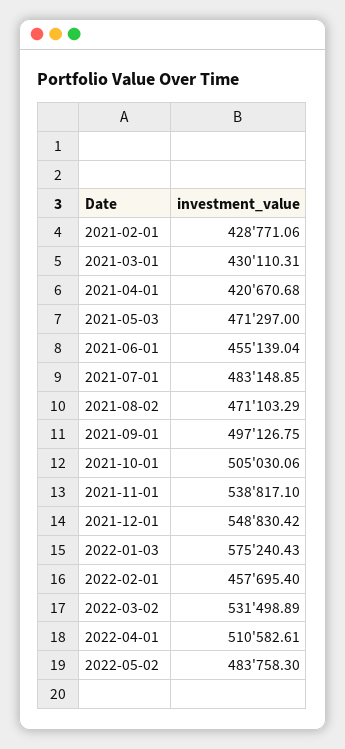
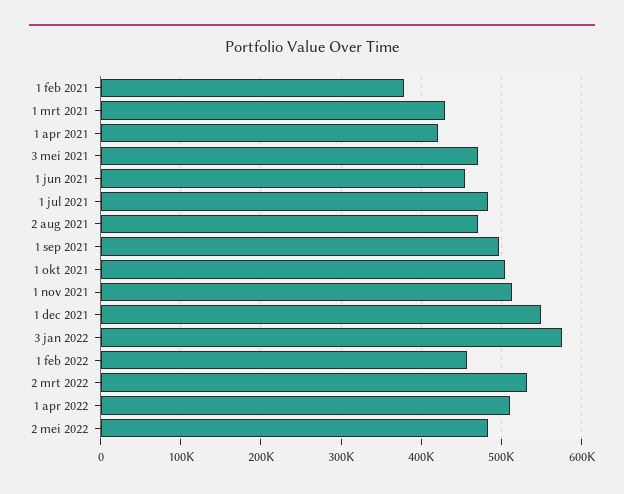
  {
-   "2021-02-01": 428771.06,
+   "2021-02-01": 380000,
    "2021-03-01": 430110.31,
    "2021-04-01": 420670.68,
    "2021-05-03": 471297,
    "2021-06-01": 455139.04,
    "2021-07-01": 483148.85,
    "2021-08-02": 471103.29,
    "2021-09-01": 497126.75,
    "2021-10-01": 505030.06,
-   "2021-11-01": 538817.1,
+   "2021-11-01": 510000,
    "2021-12-01": 548830.42,
    "2022-01-03": 575240.43,
    "2022-02-01": 457695.4,
    "2022-03-02": 531498.89,
    "2022-04-01": 510582.61,
    "2022-05-02": 483758.3
  }

